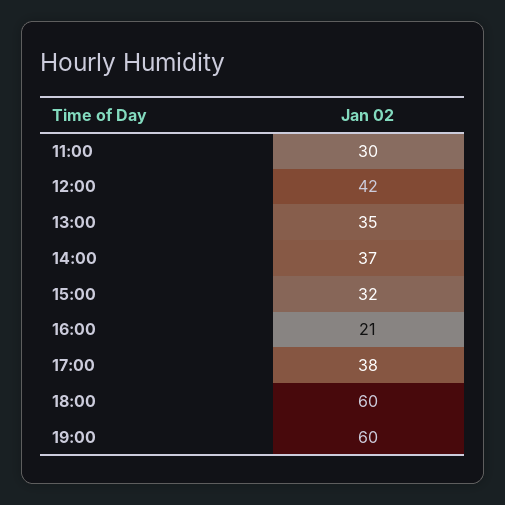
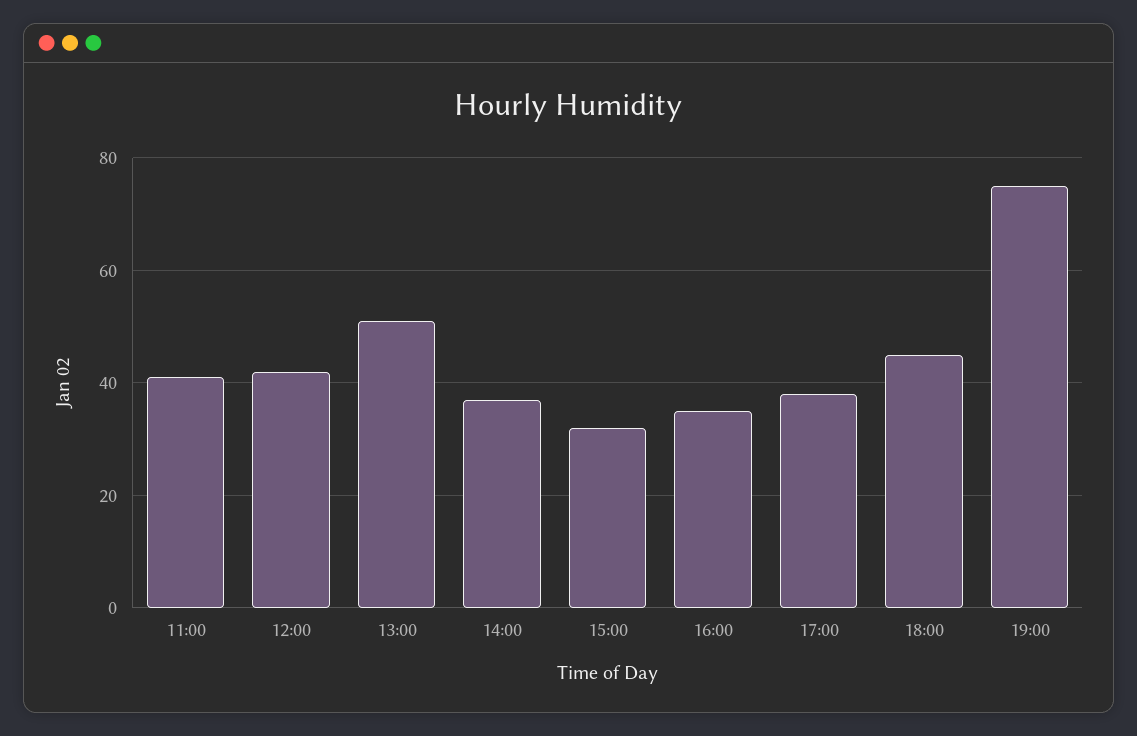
  {
-   "11:00": 30,
+   "11:00": 40,
    "12:00": 42,
-   "13:00": 35,
+   "13:00": 50,
    "14:00": 37,
    "15:00": 32,
-   "16:00": 21,
+   "16:00": 35,
    "17:00": 38,
-   "18:00": 60,
+   "18:00": 45,
-   "19:00": 60
+   "19:00": 75
  }

